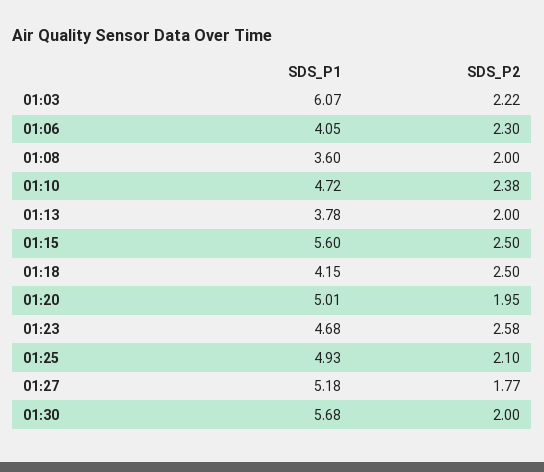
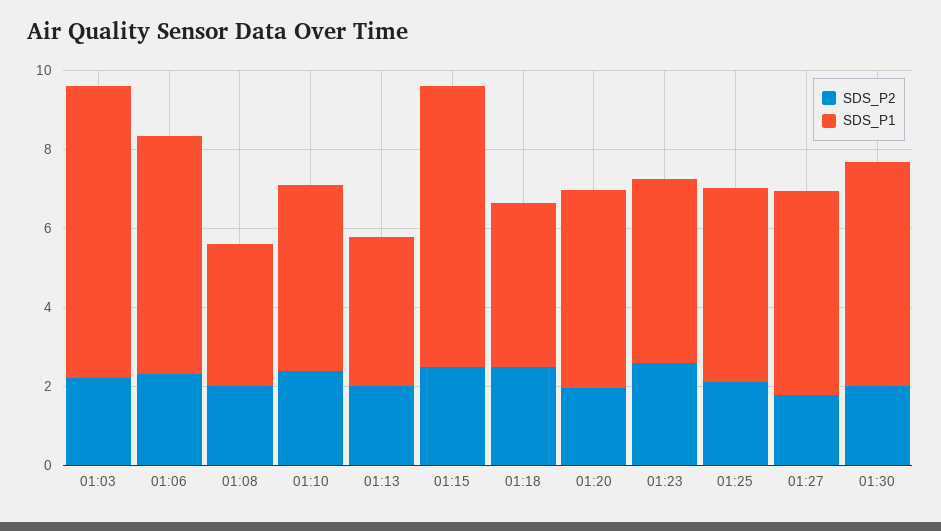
  {
    "SDS_P1": {
-     "01:03": 6.07,
+     "01:03": 7.5,
-     "01:06": 4.05,
+     "01:06": 6,
      "01:08": 3.6,
      "01:10": 4.72,
      "01:13": 3.78,
-     "01:15": 5.6,
+     "01:15": 7,
      "01:18": 4.15,
      "01:20": 5.01,
      "01:23": 4.68,
      "01:25": 4.93,
      "01:27": 5.18,
      "01:30": 5.68
    },
    "SDS_P2": {
      "01:03": 2.22,
      "01:06": 2.3,
      "01:08": 2,
      "01:10": 2.38,
      "01:13": 2,
      "01:15": 2.5,
      "01:18": 2.5,
      "01:20": 1.95,
      "01:23": 2.58,
      "01:25": 2.1,
      "01:27": 1.77,
      "01:30": 2
    }
  }

